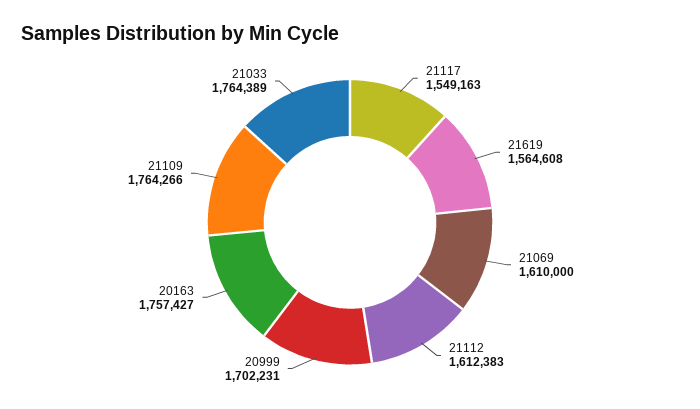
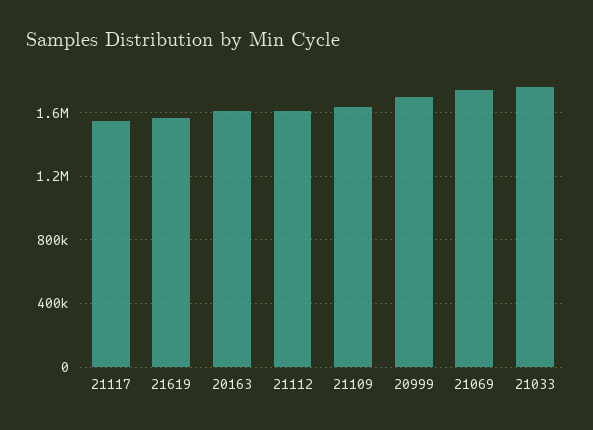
  {
    "21117": 1549163,
    "21619": 1564608,
-   "21069": 1610000,
+   "21069": 1750000,
    "21112": 1612383,
    "20999": 1702231,
-   "20163": 1757427,
+   "20163": 1600000,
-   "21109": 1764266,
+   "21109": 1650000,
    "21033": 1764389
  }

